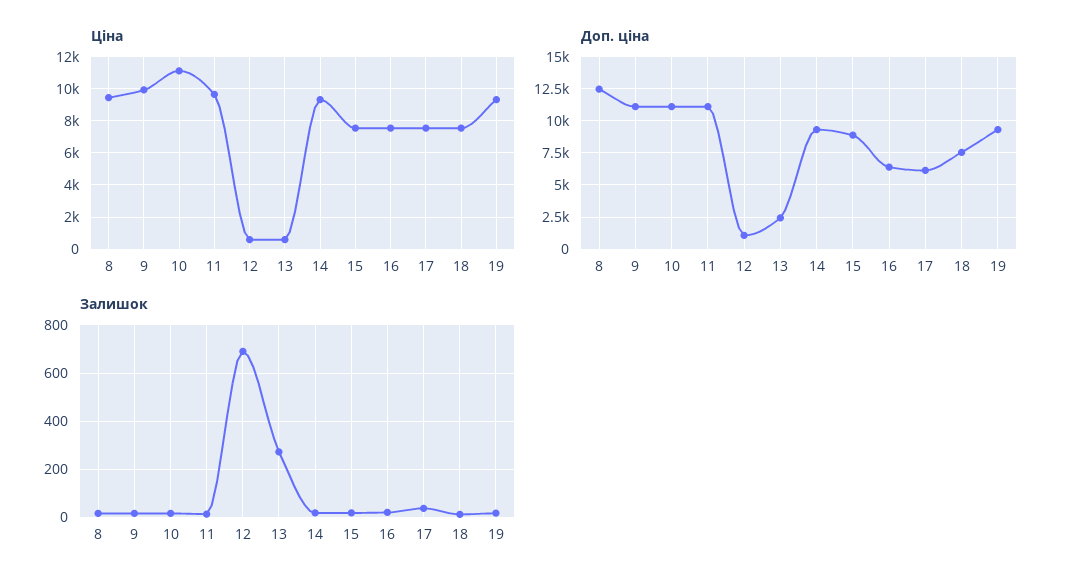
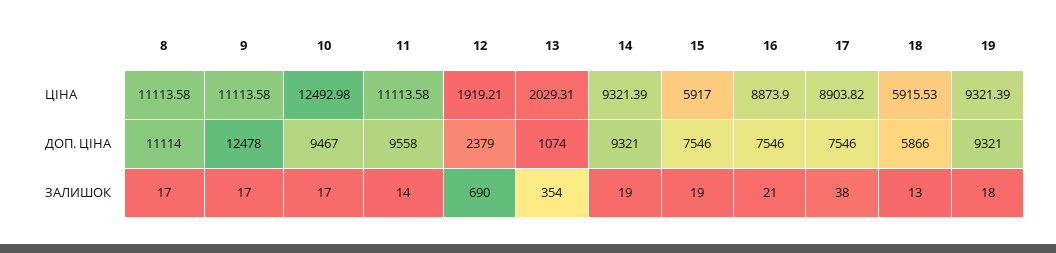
  {
    "Ціна": {
-     "8": 9500,
+     "8": 11113.58,
-     "9": 10000,
+     "9": 11113.58,
-     "10": 11000,
+     "10": 12492.98,
-     "11": 9500,
+     "11": 11113.58,
-     "12": 500,
+     "12": 1919.21,
-     "13": 500,
+     "13": 2029.31,
      "14": 9321.39,
-     "15": 7500,
+     "15": 5917,
-     "16": 7500,
+     "16": 8873.9,
-     "17": 7500,
+     "17": 8903.82,
-     "18": 7500,
+     "18": 5915.53,
      "19": 9321.39
    },
    "Доп. ціна": {
-     "8": 12500,
+     "8": 11114,
-     "9": 11000,
+     "9": 12478,
-     "10": 11000,
+     "10": 9467,
-     "11": 11000,
+     "11": 9558,
-     "12": 1000,
+     "12": 2379,
-     "13": 2500,
+     "13": 1074,
      "14": 9321,
-     "15": 9000,
+     "15": 7546,
-     "16": 6500,
+     "16": 7546,
-     "17": 6000,
+     "17": 7546,
-     "18": 7500,
+     "18": 5866,
      "19": 9321
    },
    "Залишок": {
      "8": 17,
      "9": 17,
      "10": 17,
      "11": 14,
      "12": 690,
-     "13": 275,
+     "13": 354,
      "14": 19,
      "15": 19,
      "16": 21,
      "17": 38,
      "18": 13,
      "19": 18
    }
  }

